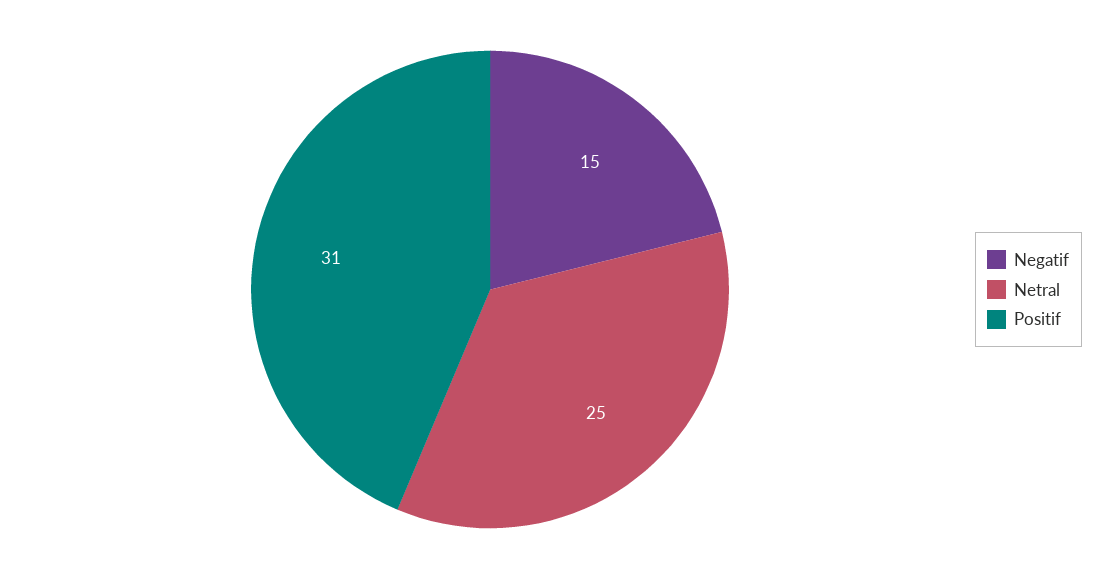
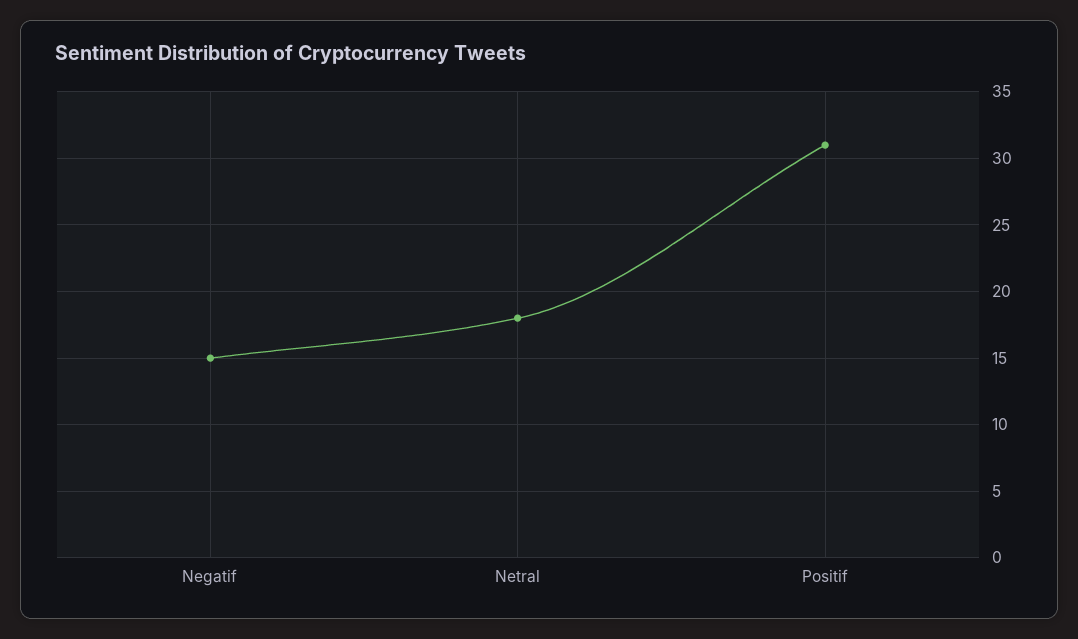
  {
    "Negatif": 15,
-   "Netral": 25,
+   "Netral": 18,
    "Positif": 31
  }

